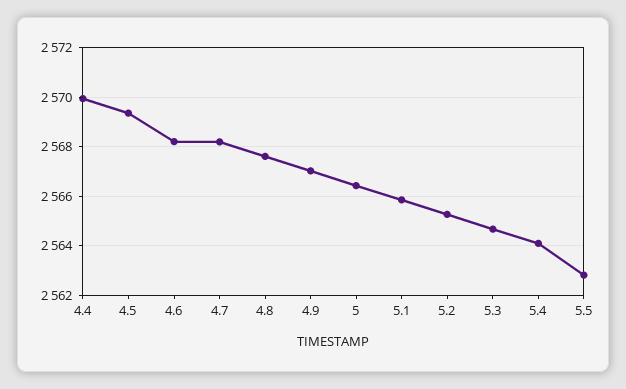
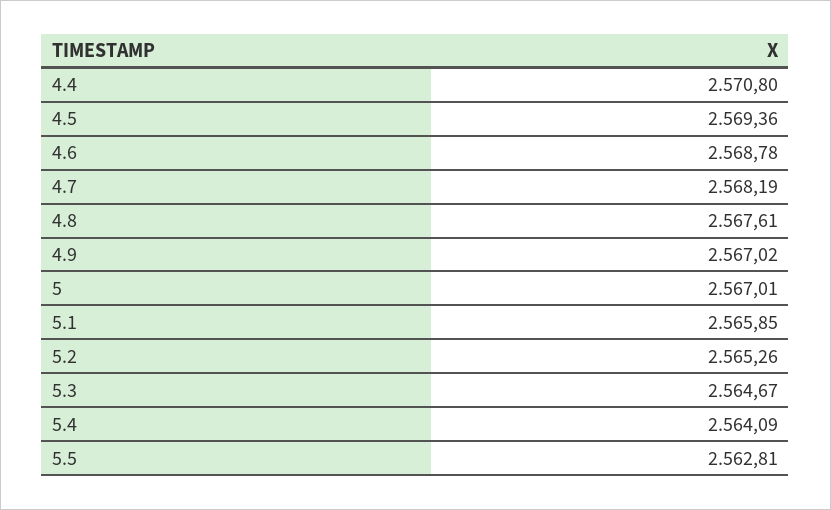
  {
-   "4.4": 2570,
+   "4.4": 2570.8,
    "4.5": 2569.36,
-   "4.6": 2568.25,
+   "4.6": 2568.78,
    "4.7": 2568.19,
    "4.8": 2567.61,
    "4.9": 2567.02,
-   "5": 2566.5,
+   "5": 2567.01,
    "5.1": 2565.85,
    "5.2": 2565.26,
    "5.3": 2564.67,
    "5.4": 2564.09,
    "5.5": 2562.81
  }

